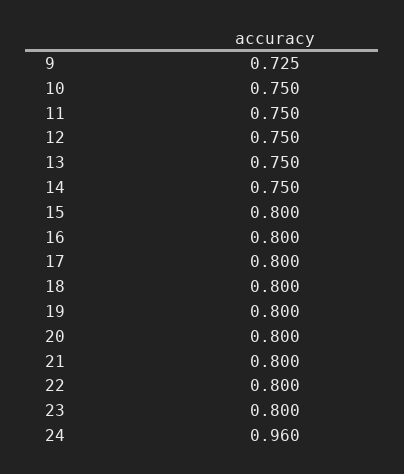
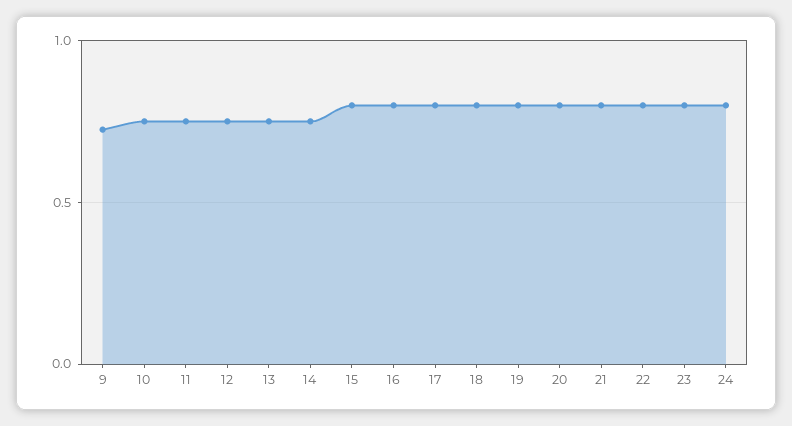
  {
    "9": 0.725,
    "10": 0.75,
    "11": 0.75,
    "12": 0.75,
    "13": 0.75,
    "14": 0.75,
    "15": 0.8,
    "16": 0.8,
    "17": 0.8,
    "18": 0.8,
    "19": 0.8,
    "20": 0.8,
    "21": 0.8,
    "22": 0.8,
    "23": 0.8,
-   "24": 0.96
+   "24": 0.8
  }

